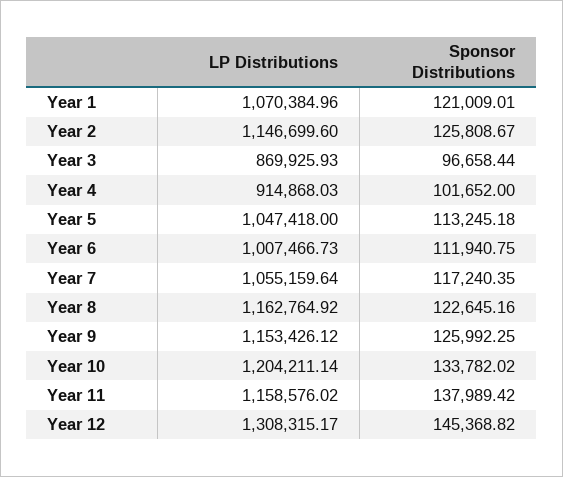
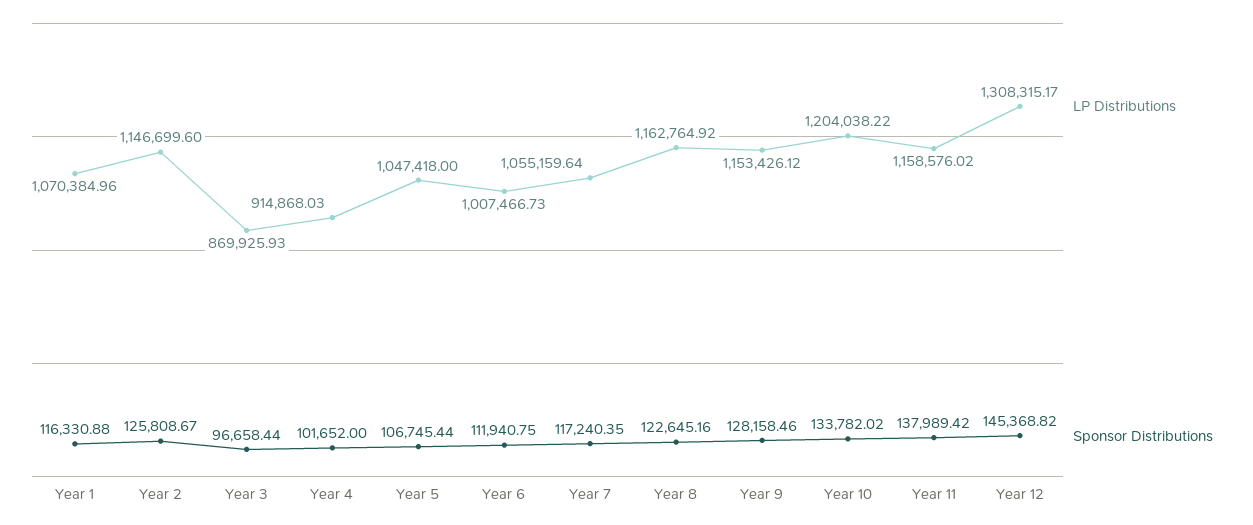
  {
    "LP Distributions": {
      "Year 1": 1070384.96,
      "Year 2": 1146699.6,
      "Year 3": 869925.93,
      "Year 4": 914868.03,
      "Year 5": 1047418,
      "Year 6": 1007466.73,
      "Year 7": 1055159.64,
      "Year 8": 1162764.92,
      "Year 9": 1153426.12,
-     "Year 10": 1204211.14,
+     "Year 10": 1204038.22,
      "Year 11": 1158576.02,
      "Year 12": 1308315.17
    },
    "Sponsor Distributions": {
-     "Year 1": 121009.01,
+     "Year 1": 116330.88,
      "Year 2": 125808.67,
      "Year 3": 96658.44,
      "Year 4": 101652,
-     "Year 5": 113245.18,
+     "Year 5": 106745.44,
      "Year 6": 111940.75,
      "Year 7": 117240.35,
      "Year 8": 122645.16,
-     "Year 9": 125992.25,
+     "Year 9": 128158.46,
      "Year 10": 133782.02,
      "Year 11": 137989.42,
      "Year 12": 145368.82
    }
  }

